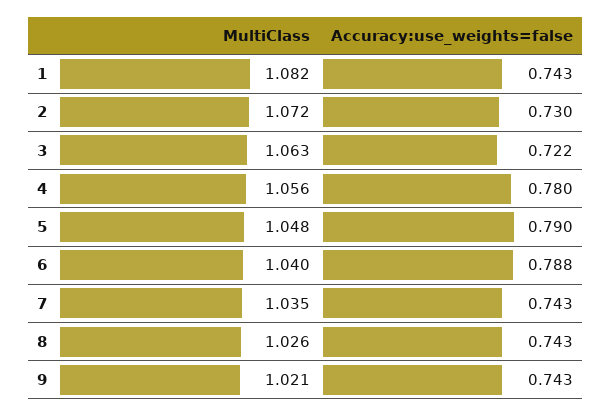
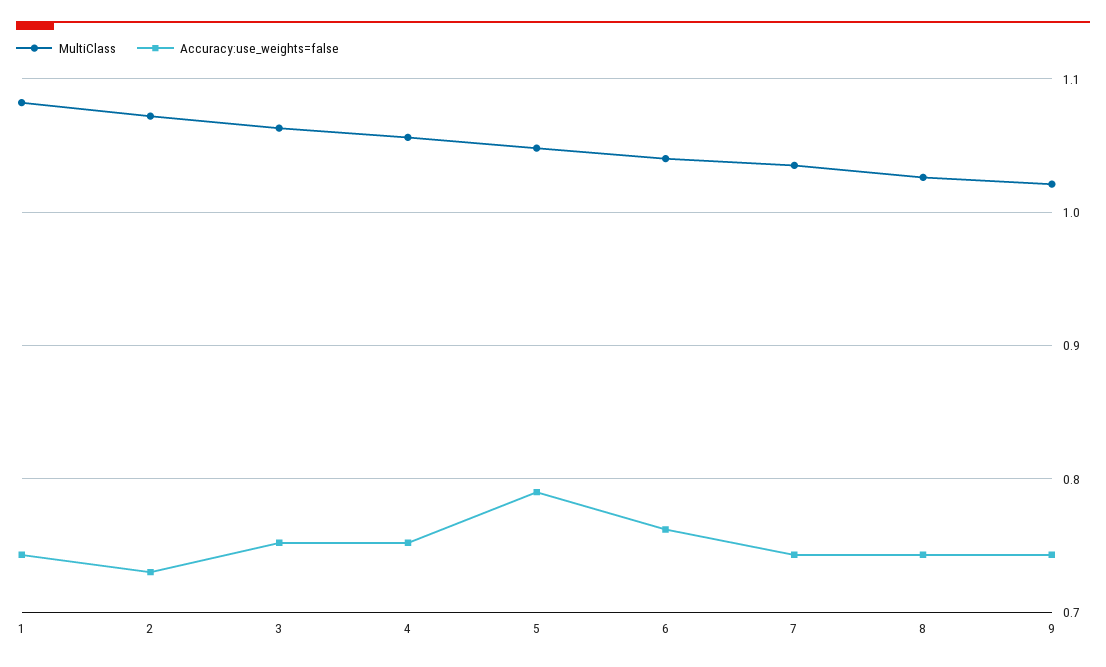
  {
    "MultiClass": {
      "1": 1.082,
      "2": 1.072,
      "3": 1.063,
      "4": 1.056,
      "5": 1.048,
      "6": 1.04,
      "7": 1.035,
      "8": 1.026,
      "9": 1.021
    },
    "Accuracy:use_weights=false": {
      "1": 0.743,
      "2": 0.73,
-     "3": 0.722,
+     "3": 0.75,
-     "4": 0.78,
+     "4": 0.75,
      "5": 0.79,
-     "6": 0.788,
+     "6": 0.76,
      "7": 0.743,
      "8": 0.743,
      "9": 0.743
    }
  }

